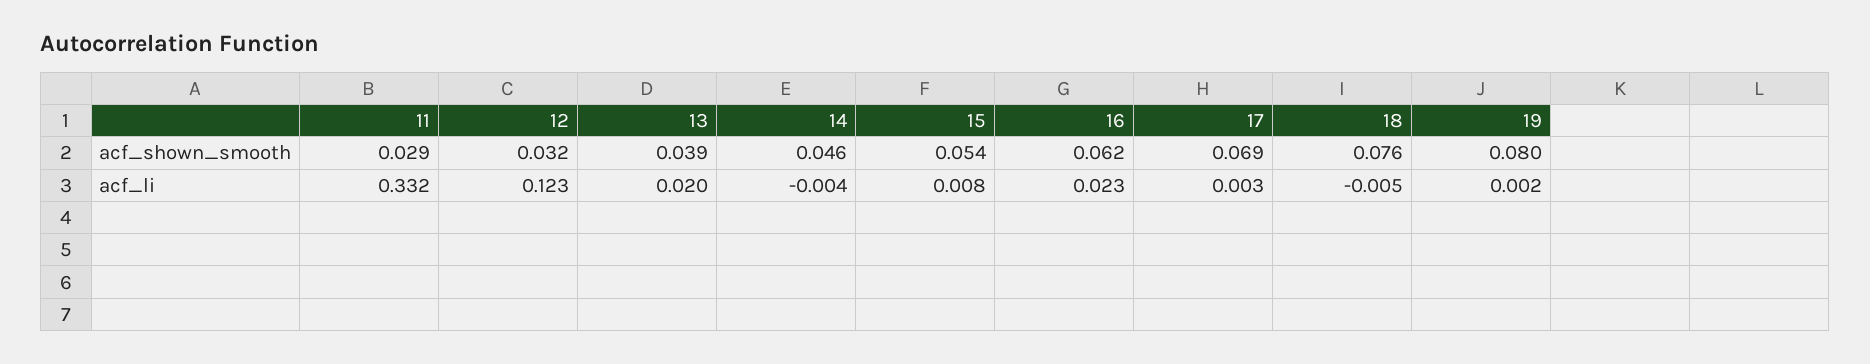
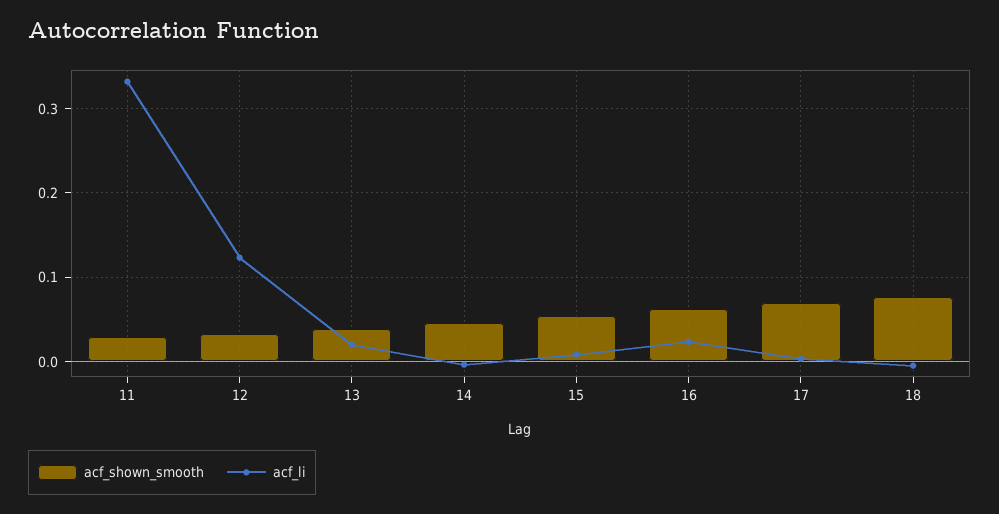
  {
    "acf_shown_smooth": {
      "11": 0.029,
      "12": 0.032,
      "13": 0.039,
      "14": 0.046,
      "15": 0.054,
      "16": 0.062,
      "17": 0.069,
-     "18": 0.076,
+     "18": 0.076
-     "19": 0.08
    },
    "acf_li": {
      "11": 0.332,
      "12": 0.123,
      "13": 0.02,
      "14": -0.004,
      "15": 0.008,
      "16": 0.023,
      "17": 0.003,
-     "18": -0.005,
+     "18": -0.005
-     "19": 0.002
    }
  }

